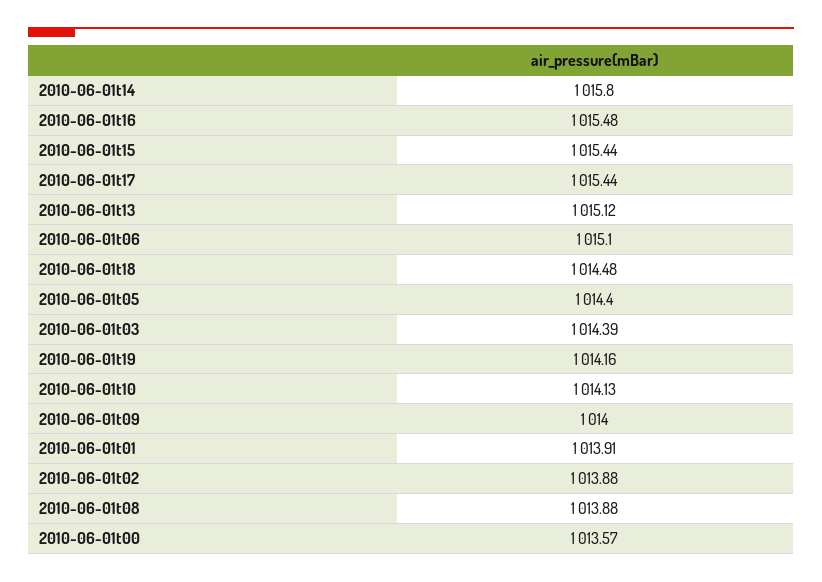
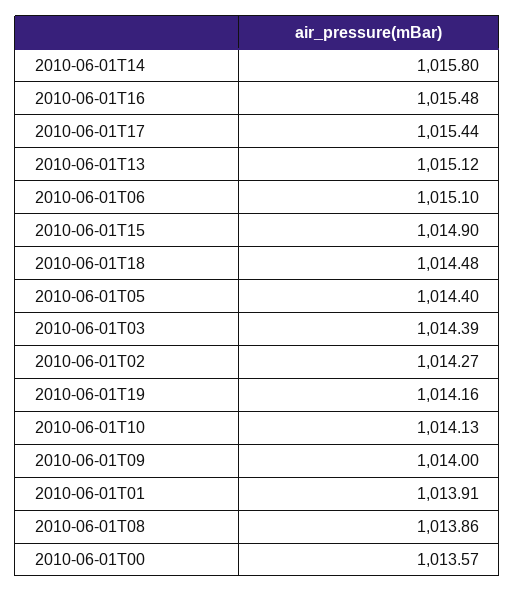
  {
    "2010-06-01t14": 1015.8,
    "2010-06-01t16": 1015.48,
-   "2010-06-01t15": 1015.44,
+   "2010-06-01t15": 1014.9,
    "2010-06-01t17": 1015.44,
    "2010-06-01t13": 1015.12,
    "2010-06-01t06": 1015.1,
    "2010-06-01t18": 1014.48,
    "2010-06-01t05": 1014.4,
    "2010-06-01t03": 1014.39,
    "2010-06-01t19": 1014.16,
    "2010-06-01t10": 1014.13,
    "2010-06-01t09": 1014,
    "2010-06-01t01": 1013.91,
-   "2010-06-01t02": 1013.88,
+   "2010-06-01t02": 1014.27,
-   "2010-06-01t08": 1013.88,
+   "2010-06-01t08": 1013.86,
    "2010-06-01t00": 1013.57
  }

